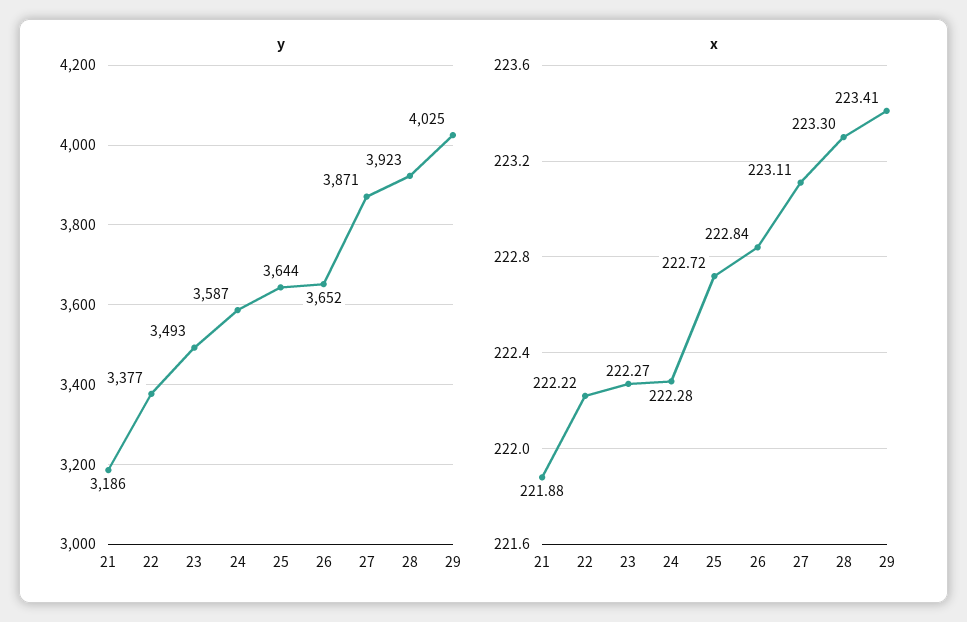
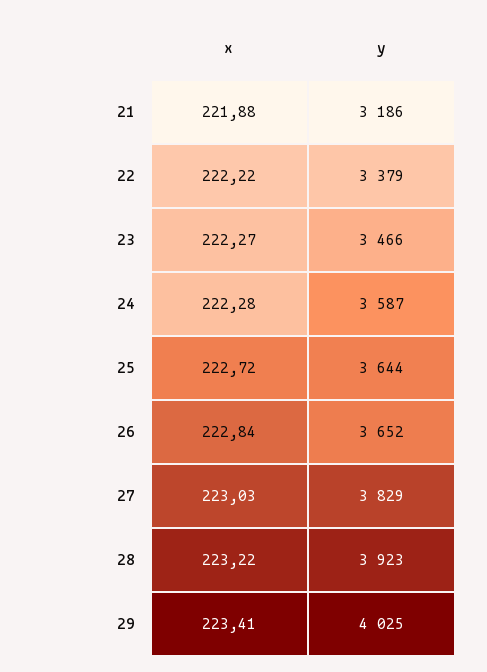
  {
    "y": {
      "21": 3186,
-     "22": 3377,
+     "22": 3379,
-     "23": 3493,
+     "23": 3466,
      "24": 3587,
      "25": 3644,
      "26": 3652,
-     "27": 3871,
+     "27": 3829,
      "28": 3923,
      "29": 4025
    },
    "x": {
      "21": 221.88,
      "22": 222.22,
      "23": 222.27,
      "24": 222.28,
      "25": 222.72,
      "26": 222.84,
-     "27": 223.11,
+     "27": 223.03,
-     "28": 223.3,
+     "28": 223.22,
      "29": 223.41
    }
  }

